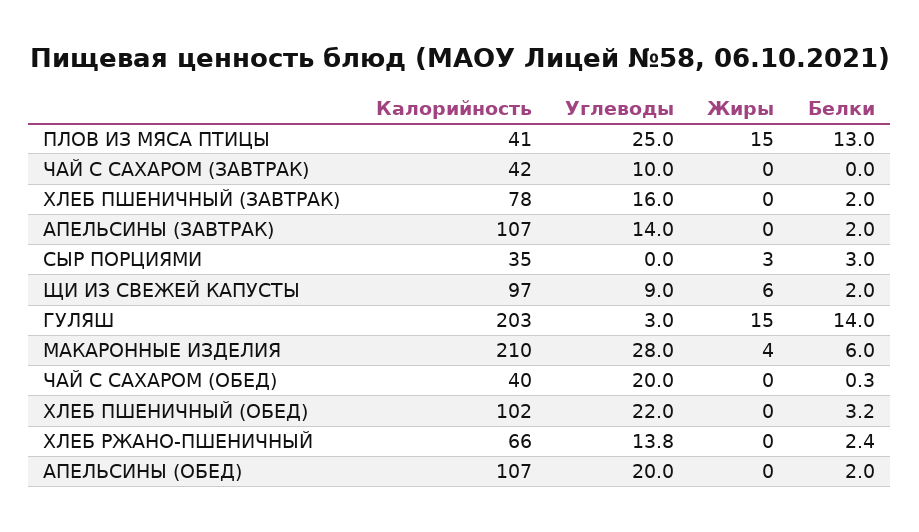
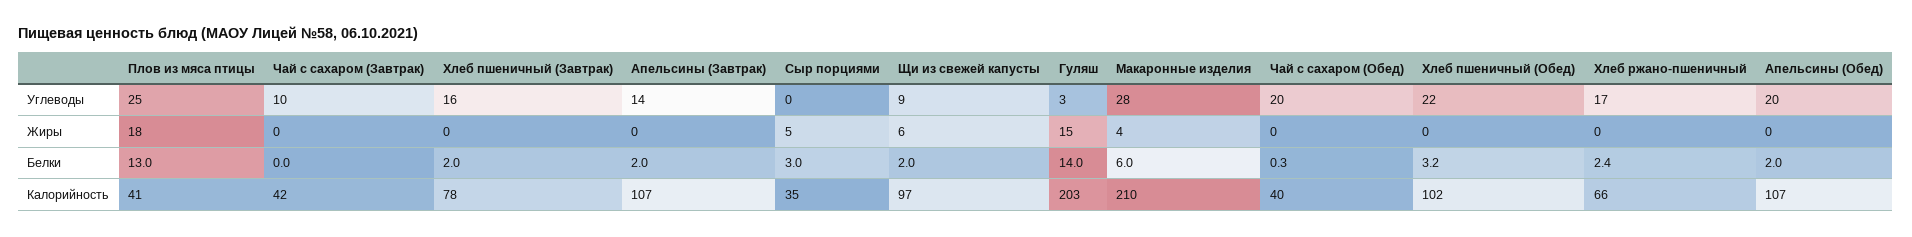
  {
    "Калорийность": {
      "ПЛОВ ИЗ МЯСА ПТИЦЫ": 41,
      "ЧАЙ С САХАРОМ (ЗАВТРАК)": 42,
      "ХЛЕБ ПШЕНИЧНЫЙ (ЗАВТРАК)": 78,
      "АПЕЛЬСИНЫ (ЗАВТРАК)": 107,
      "СЫР ПОРЦИЯМИ": 35,
      "ЩИ ИЗ СВЕЖЕЙ КАПУСТЫ": 97,
      "ГУЛЯШ": 203,
      "МАКАРОННЫЕ ИЗДЕЛИЯ": 210,
      "ЧАЙ С САХАРОМ (ОБЕД)": 40,
      "ХЛЕБ ПШЕНИЧНЫЙ (ОБЕД)": 102,
      "ХЛЕБ РЖАНО-ПШЕНИЧНЫЙ": 66,
      "АПЕЛЬСИНЫ (ОБЕД)": 107
    },
    "Углеводы": {
      "ПЛОВ ИЗ МЯСА ПТИЦЫ": 25,
      "ЧАЙ С САХАРОМ (ЗАВТРАК)": 10,
      "ХЛЕБ ПШЕНИЧНЫЙ (ЗАВТРАК)": 16,
      "АПЕЛЬСИНЫ (ЗАВТРАК)": 14,
      "СЫР ПОРЦИЯМИ": 0,
      "ЩИ ИЗ СВЕЖЕЙ КАПУСТЫ": 9,
      "ГУЛЯШ": 3,
      "МАКАРОННЫЕ ИЗДЕЛИЯ": 28,
      "ЧАЙ С САХАРОМ (ОБЕД)": 20,
      "ХЛЕБ ПШЕНИЧНЫЙ (ОБЕД)": 22,
-     "ХЛЕБ РЖАНО-ПШЕНИЧНЫЙ": 13.8,
+     "ХЛЕБ РЖАНО-ПШЕНИЧНЫЙ": 17,
      "АПЕЛЬСИНЫ (ОБЕД)": 20
    },
    "Жиры": {
-     "ПЛОВ ИЗ МЯСА ПТИЦЫ": 15,
+     "ПЛОВ ИЗ МЯСА ПТИЦЫ": 18,
      "ЧАЙ С САХАРОМ (ЗАВТРАК)": 0,
      "ХЛЕБ ПШЕНИЧНЫЙ (ЗАВТРАК)": 0,
      "АПЕЛЬСИНЫ (ЗАВТРАК)": 0,
-     "СЫР ПОРЦИЯМИ": 3,
+     "СЫР ПОРЦИЯМИ": 5,
      "ЩИ ИЗ СВЕЖЕЙ КАПУСТЫ": 6,
      "ГУЛЯШ": 15,
      "МАКАРОННЫЕ ИЗДЕЛИЯ": 4,
      "ЧАЙ С САХАРОМ (ОБЕД)": 0,
      "ХЛЕБ ПШЕНИЧНЫЙ (ОБЕД)": 0,
      "ХЛЕБ РЖАНО-ПШЕНИЧНЫЙ": 0,
      "АПЕЛЬСИНЫ (ОБЕД)": 0
    },
    "Белки": {
      "ПЛОВ ИЗ МЯСА ПТИЦЫ": 13,
      "ЧАЙ С САХАРОМ (ЗАВТРАК)": 0,
      "ХЛЕБ ПШЕНИЧНЫЙ (ЗАВТРАК)": 2,
      "АПЕЛЬСИНЫ (ЗАВТРАК)": 2,
      "СЫР ПОРЦИЯМИ": 3,
      "ЩИ ИЗ СВЕЖЕЙ КАПУСТЫ": 2,
      "ГУЛЯШ": 14,
      "МАКАРОННЫЕ ИЗДЕЛИЯ": 6,
      "ЧАЙ С САХАРОМ (ОБЕД)": 0.3,
      "ХЛЕБ ПШЕНИЧНЫЙ (ОБЕД)": 3.2,
      "ХЛЕБ РЖАНО-ПШЕНИЧНЫЙ": 2.4,
      "АПЕЛЬСИНЫ (ОБЕД)": 2
    }
  }

